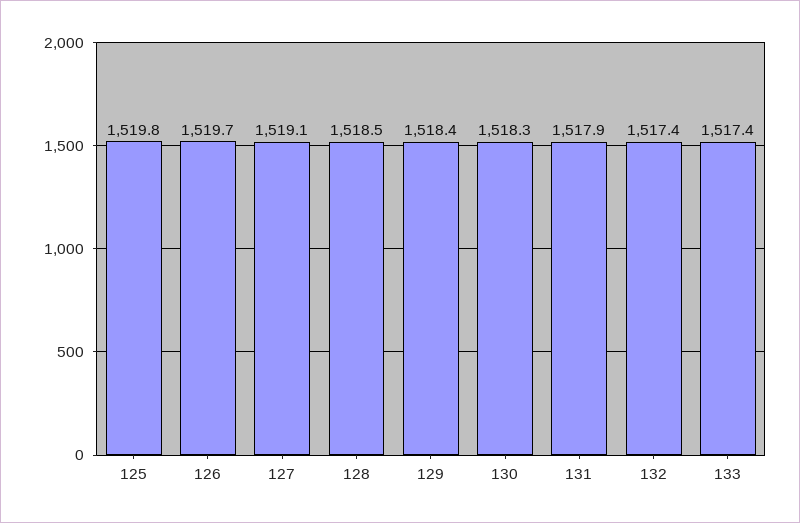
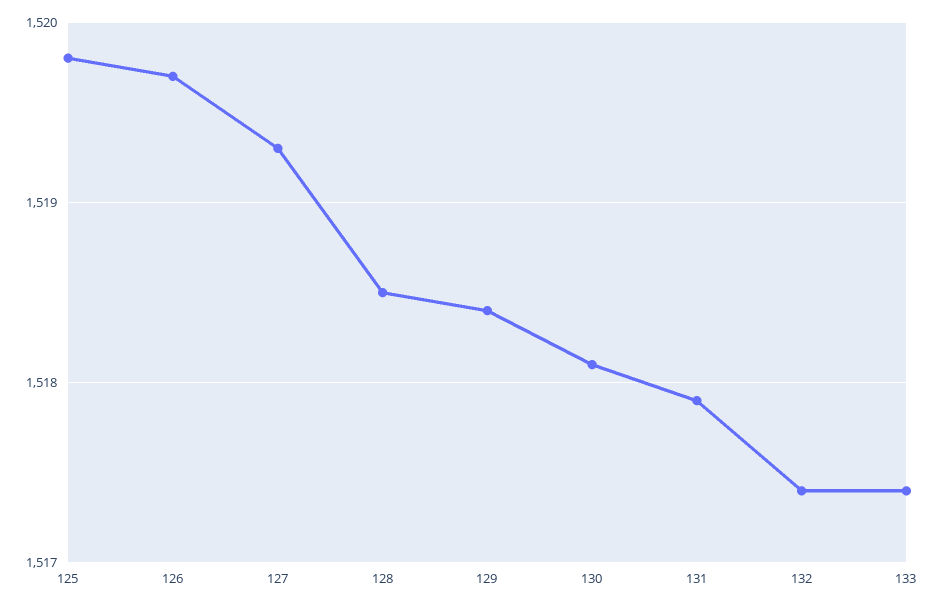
  {
    "125": 1519.8,
    "126": 1519.7,
-   "127": 1519.1,
+   "127": 1519.3,
    "128": 1518.5,
    "129": 1518.4,
-   "130": 1518.3,
+   "130": 1518.1,
    "131": 1517.9,
    "132": 1517.4,
    "133": 1517.4
  }

